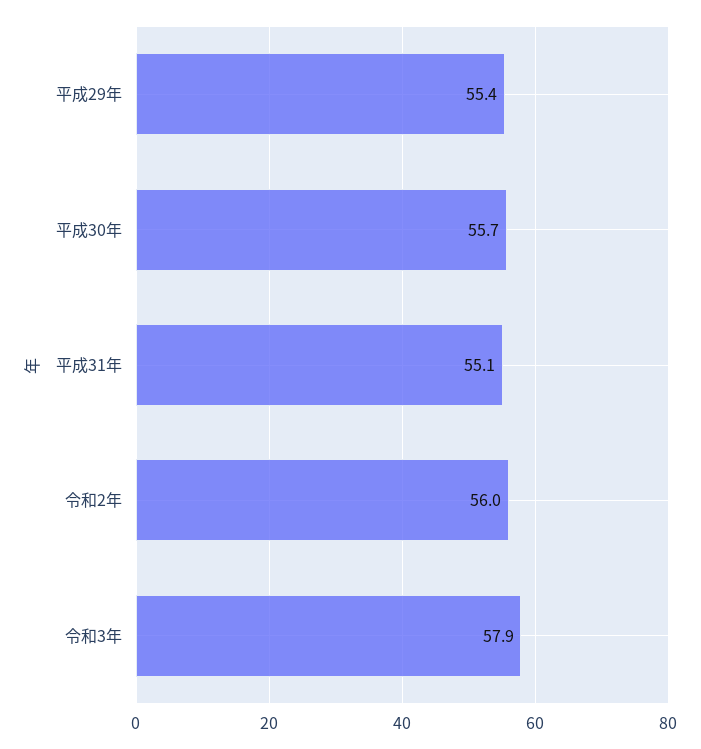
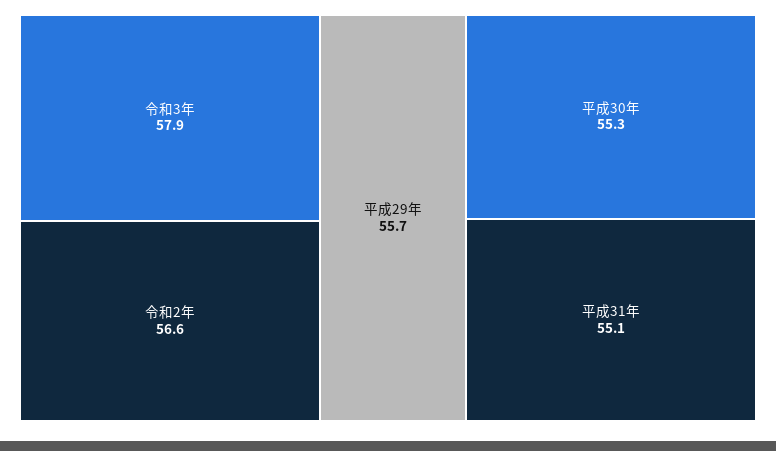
  {
-   "平成29年": 55.4,
+   "平成29年": 55.7,
-   "平成30年": 55.7,
+   "平成30年": 55.3,
    "平成31年": 55.1,
-   "令和2年": 56,
+   "令和2年": 56.6,
    "令和3年": 57.9
  }

